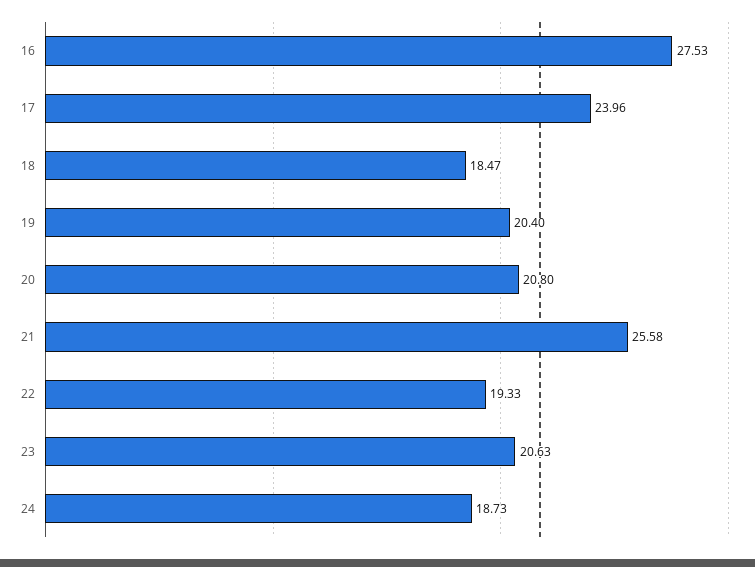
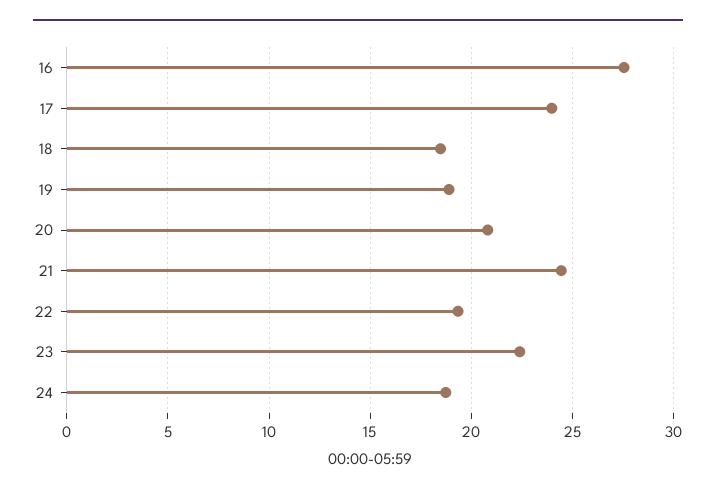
  {
    "16": 27.53,
    "17": 23.96,
    "18": 18.47,
-   "19": 20.4,
+   "19": 19,
    "20": 20.8,
-   "21": 25.58,
+   "21": 24.5,
    "22": 19.33,
-   "23": 20.63,
+   "23": 22.5,
    "24": 18.73
  }

